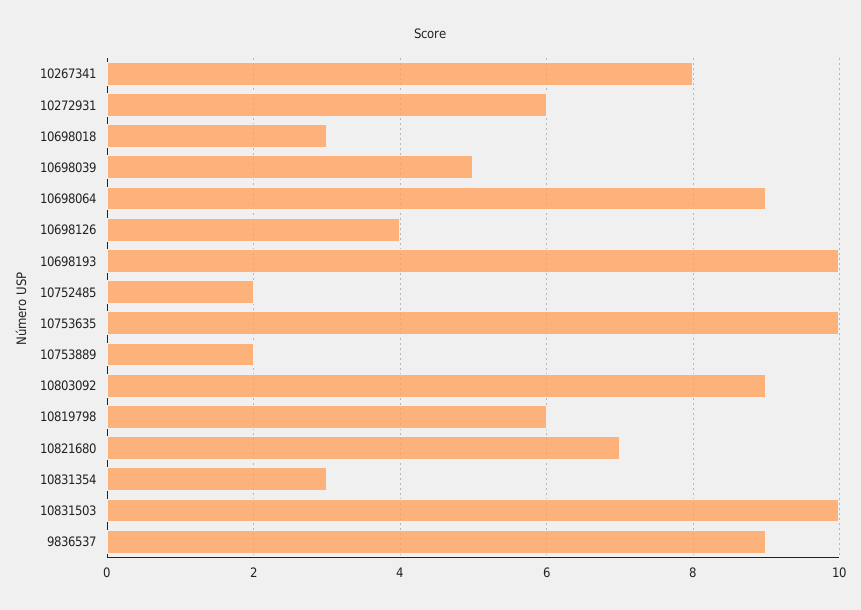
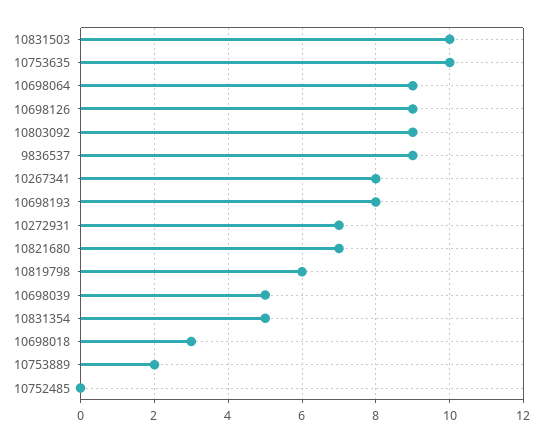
  {
    "10267341": 8,
-   "10272931": 6,
+   "10272931": 7,
    "10698018": 3,
    "10698039": 5,
    "10698064": 9,
-   "10698126": 4,
+   "10698126": 9,
-   "10698193": 10,
+   "10698193": 8,
-   "10752485": 2,
+   "10752485": 0,
    "10753635": 10,
    "10753889": 2,
    "10803092": 9,
    "10819798": 6,
    "10821680": 7,
-   "10831354": 3,
+   "10831354": 5,
    "10831503": 10,
    "9836537": 9
  }

